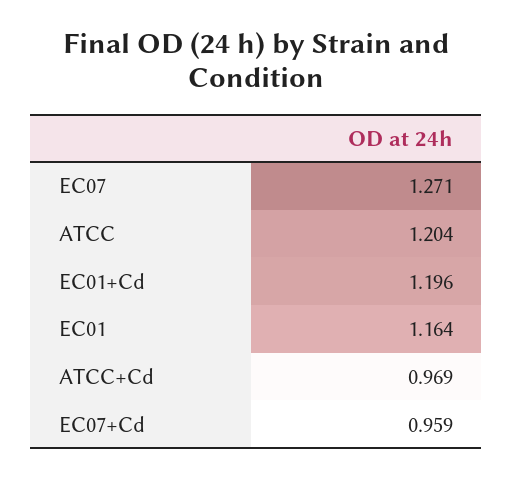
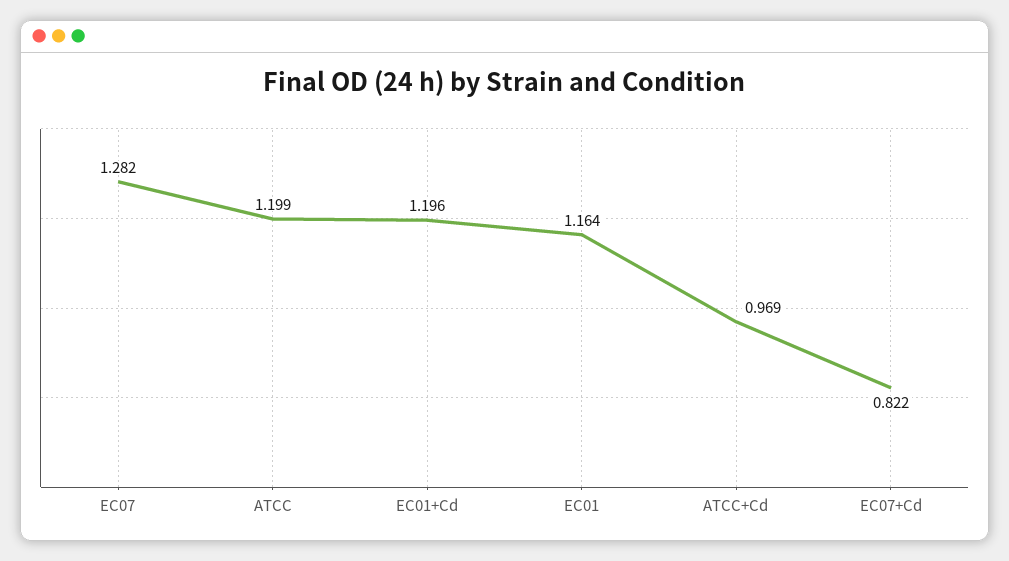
  {
-   "EC07": 1.271,
+   "EC07": 1.282,
-   "ATCC": 1.204,
+   "ATCC": 1.199,
    "EC01+Cd": 1.196,
    "EC01": 1.164,
    "ATCC+Cd": 0.969,
-   "EC07+Cd": 0.959
+   "EC07+Cd": 0.822
  }

